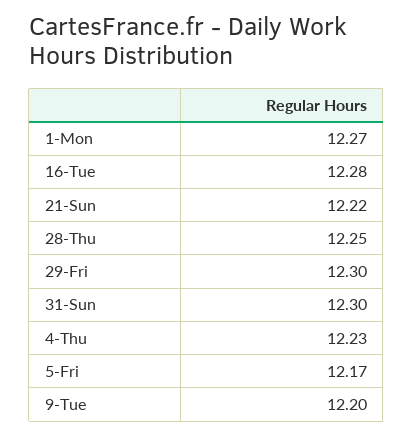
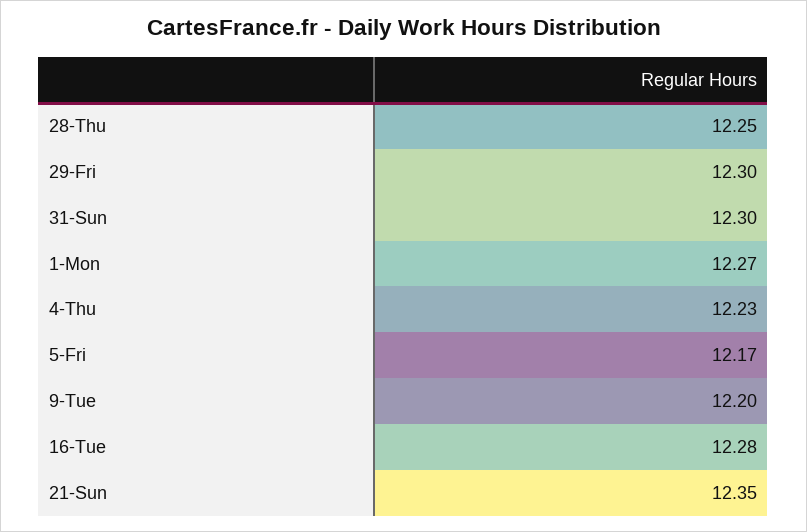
  {
    "1-Mon": 12.27,
    "16-Tue": 12.28,
-   "21-Sun": 12.22,
+   "21-Sun": 12.35,
    "28-Thu": 12.25,
    "29-Fri": 12.3,
    "31-Sun": 12.3,
    "4-Thu": 12.23,
    "5-Fri": 12.17,
    "9-Tue": 12.2
  }

